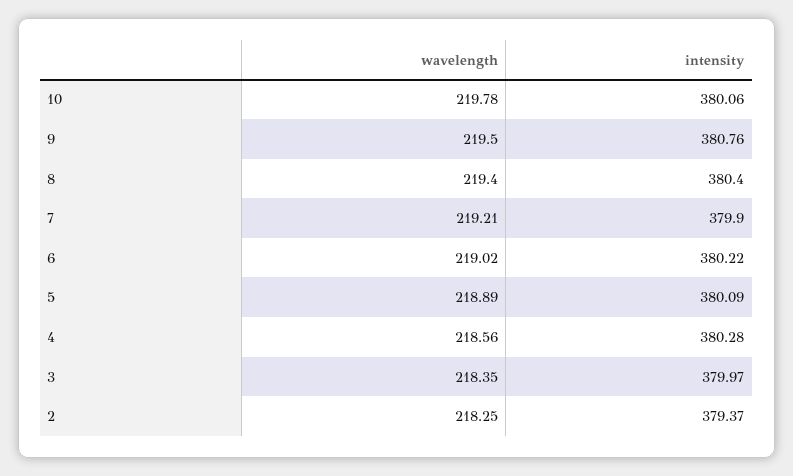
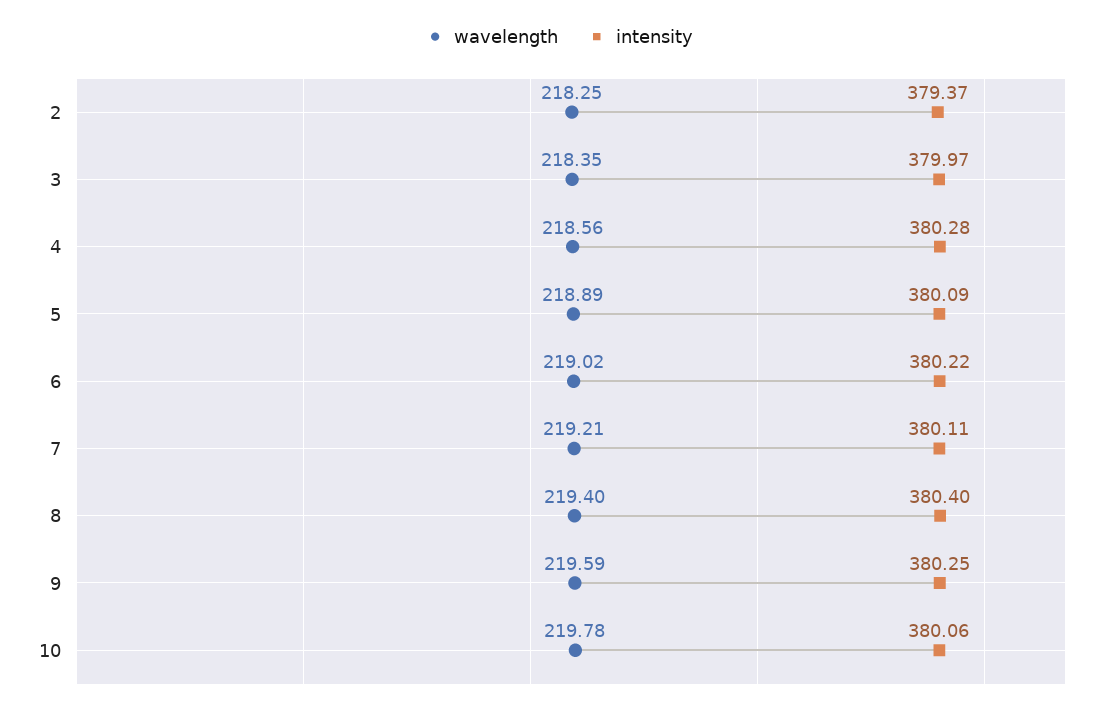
  {
    "wavelength": {
      "10": 219.78,
-     "9": 219.5,
+     "9": 219.59,
      "8": 219.4,
      "7": 219.21,
      "6": 219.02,
      "5": 218.89,
      "4": 218.56,
      "3": 218.35,
      "2": 218.25
    },
    "intensity": {
      "10": 380.06,
-     "9": 380.76,
+     "9": 380.25,
      "8": 380.4,
-     "7": 379.9,
+     "7": 380.11,
      "6": 380.22,
      "5": 380.09,
      "4": 380.28,
      "3": 379.97,
      "2": 379.37
    }
  }

